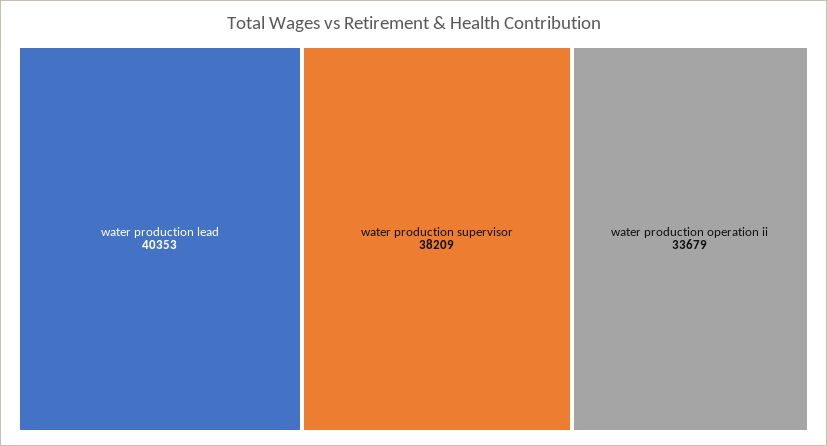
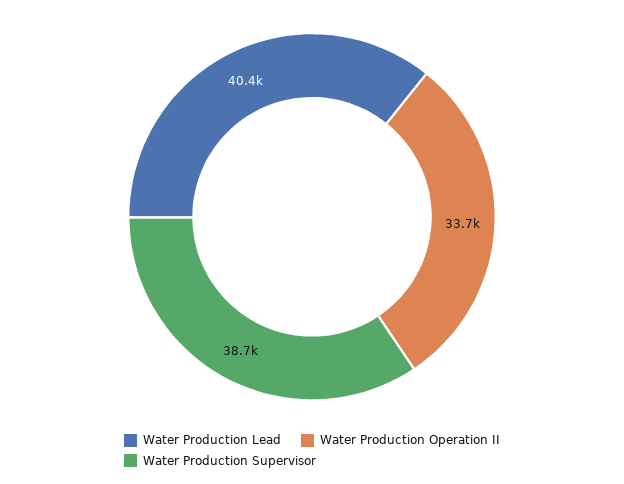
  {
    "water production lead": 40353,
-   "water production supervisor": 38209,
+   "water production supervisor": 38700,
    "water production operation ii": 33679
  }

